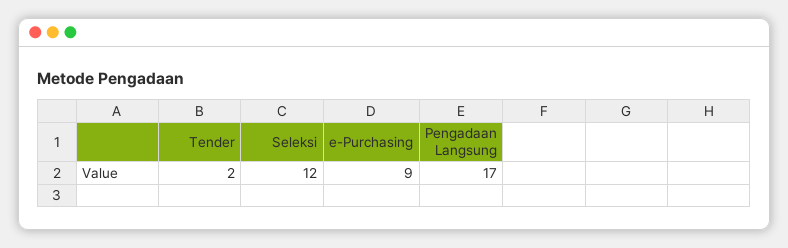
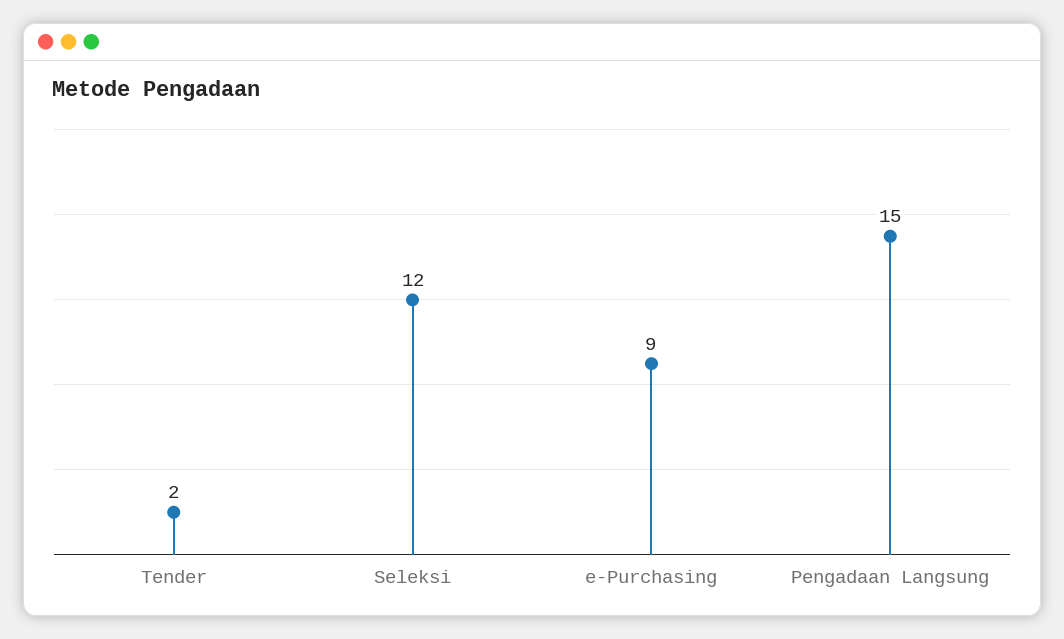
  {
    "Tender": 2,
    "Seleksi": 12,
    "e-Purchasing": 9,
-   "Pengadaan Langsung": 17
+   "Pengadaan Langsung": 15
  }

